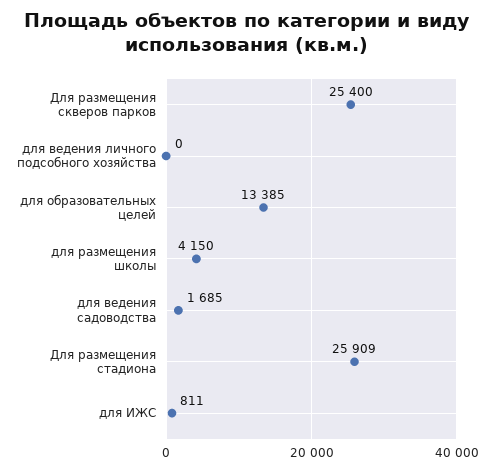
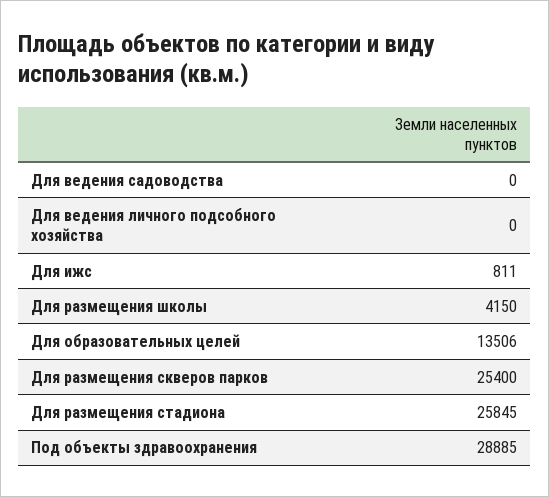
  {
    "Для размещения скверов парков": 25400,
    "для ведения личного подсобного хозяйства": 0,
-   "для образовательных целей": 13385,
+   "для образовательных целей": 13506,
    "для размещения школы": 4150,
-   "для ведения садоводства": 1685,
+   "для ведения садоводства": 0,
-   "Для размещения стадиона": 25909,
+   "Для размещения стадиона": 25845,
-   "для ИЖС": 811
+   "для ИЖС": 811,
+   "Под объекты здравоохранения": 28885
  }

